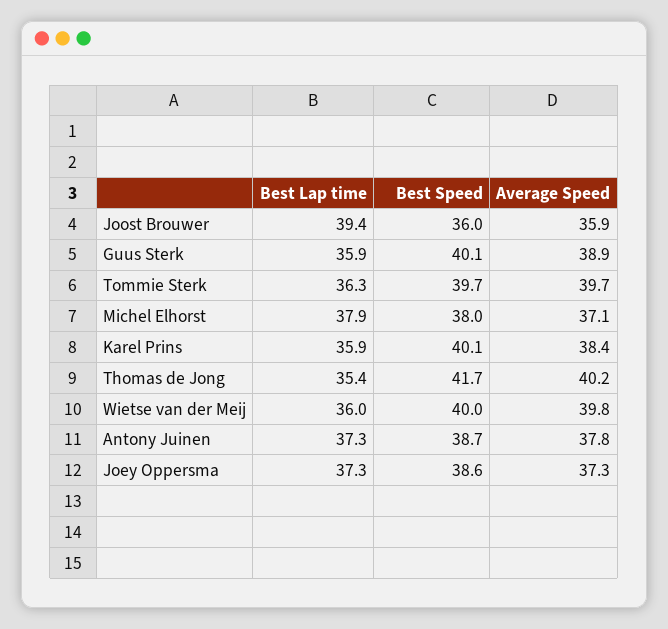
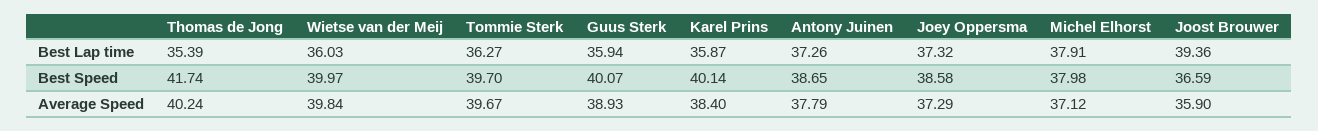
  {
    "Best Lap time": {
      "Joost Brouwer": 39.36,
      "Guus Sterk": 35.94,
      "Tommie Sterk": 36.27,
      "Michel Elhorst": 37.91,
      "Karel Prins": 35.87,
      "Thomas de Jong": 35.39,
      "Wietse van der Meij": 36.03,
      "Antony Juinen": 37.26,
      "Joey Oppersma": 37.32
    },
    "Best Speed": {
-     "Joost Brouwer": 36,
+     "Joost Brouwer": 36.59,
      "Guus Sterk": 40.07,
      "Tommie Sterk": 39.7,
      "Michel Elhorst": 37.98,
      "Karel Prins": 40.14,
      "Thomas de Jong": 41.74,
      "Wietse van der Meij": 39.97,
      "Antony Juinen": 38.65,
      "Joey Oppersma": 38.58
    },
    "Average Speed": {
      "Joost Brouwer": 35.9,
      "Guus Sterk": 38.93,
      "Tommie Sterk": 39.67,
      "Michel Elhorst": 37.12,
      "Karel Prins": 38.4,
      "Thomas de Jong": 40.24,
      "Wietse van der Meij": 39.84,
      "Antony Juinen": 37.79,
      "Joey Oppersma": 37.29
    }
  }

